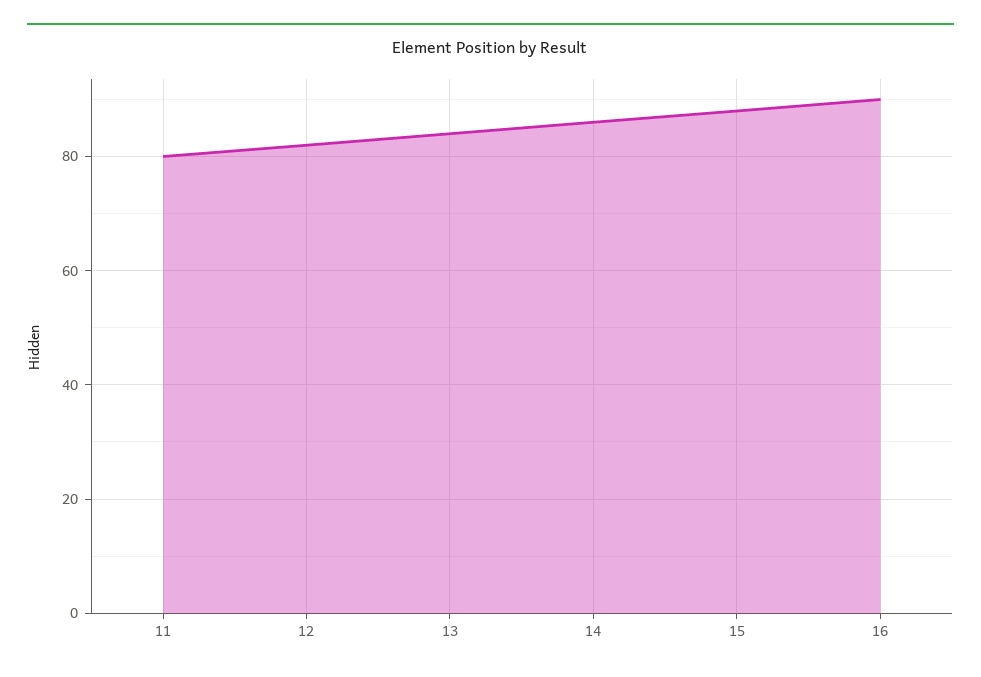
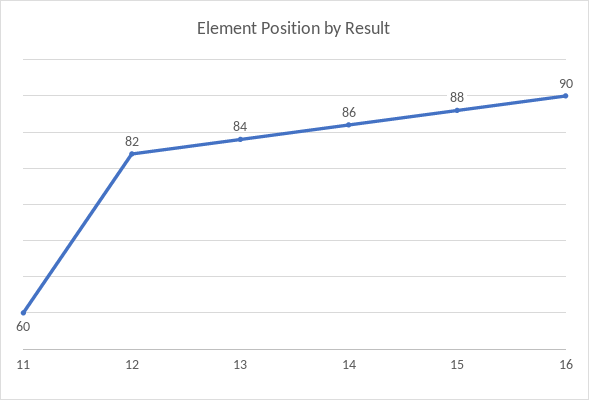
  {
-   "11": 80,
+   "11": 60,
    "12": 82,
    "13": 84,
    "14": 86,
    "15": 88,
    "16": 90
  }

